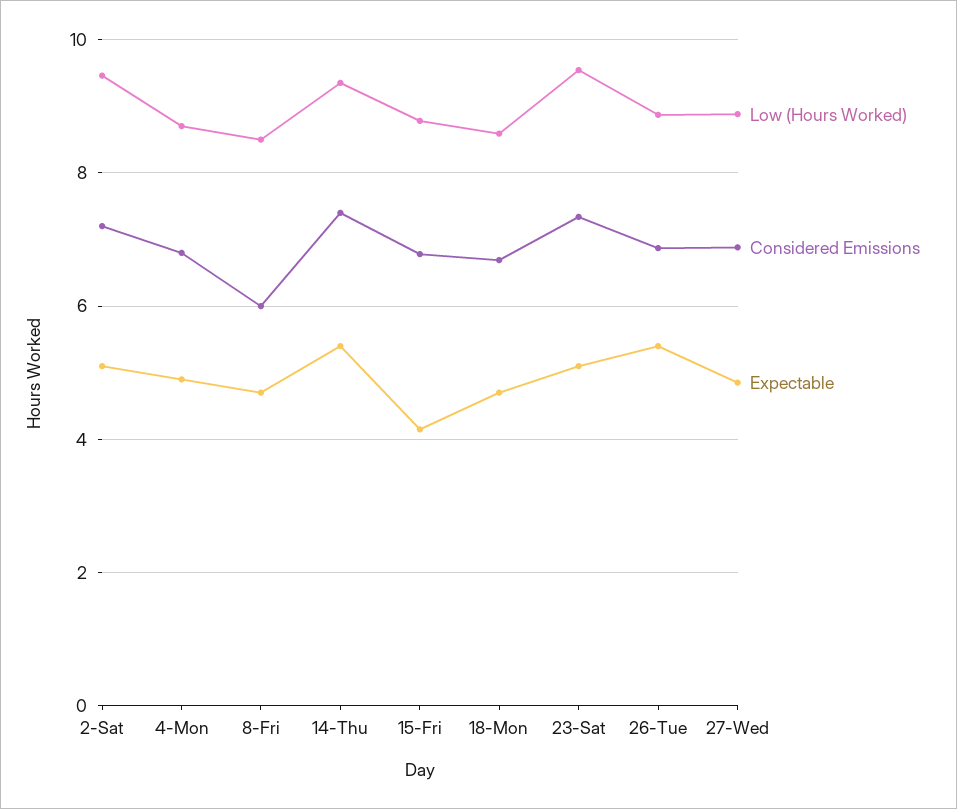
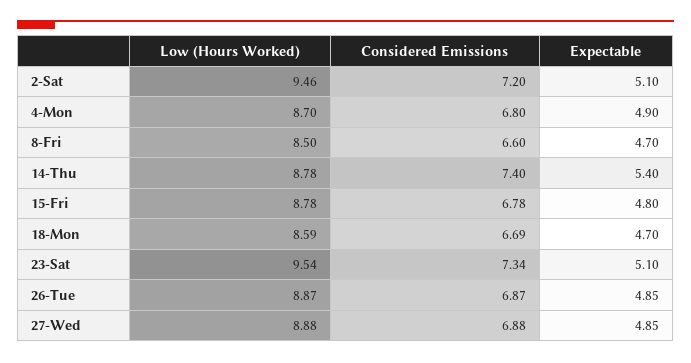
  {
    "Low (Hours Worked)": {
      "2-Sat": 9.46,
      "4-Mon": 8.7,
      "8-Fri": 8.5,
-     "14-Thu": 9.4,
+     "14-Thu": 8.78,
      "15-Fri": 8.78,
      "18-Mon": 8.59,
      "23-Sat": 9.54,
      "26-Tue": 8.87,
      "27-Wed": 8.88
    },
    "Considered Emissions": {
      "2-Sat": 7.2,
      "4-Mon": 6.8,
-     "8-Fri": 6,
+     "8-Fri": 6.6,
      "14-Thu": 7.4,
      "15-Fri": 6.78,
      "18-Mon": 6.69,
      "23-Sat": 7.34,
      "26-Tue": 6.87,
      "27-Wed": 6.88
    },
    "Expectable": {
      "2-Sat": 5.1,
      "4-Mon": 4.9,
      "8-Fri": 4.7,
      "14-Thu": 5.4,
-     "15-Fri": 4.2,
+     "15-Fri": 4.8,
      "18-Mon": 4.7,
      "23-Sat": 5.1,
-     "26-Tue": 5.4,
+     "26-Tue": 4.85,
      "27-Wed": 4.85
    }
  }

